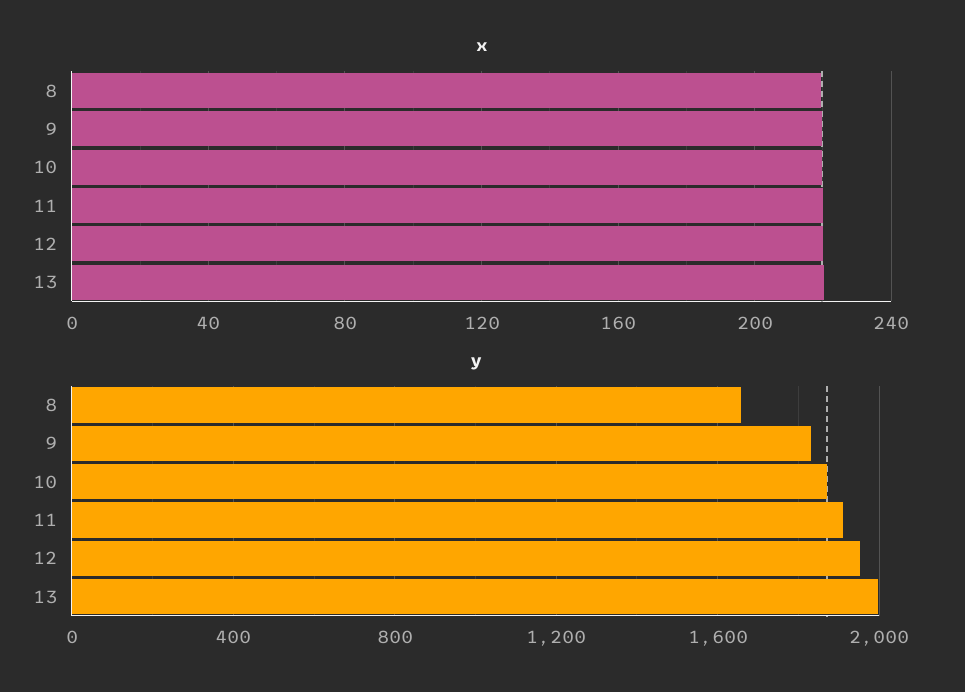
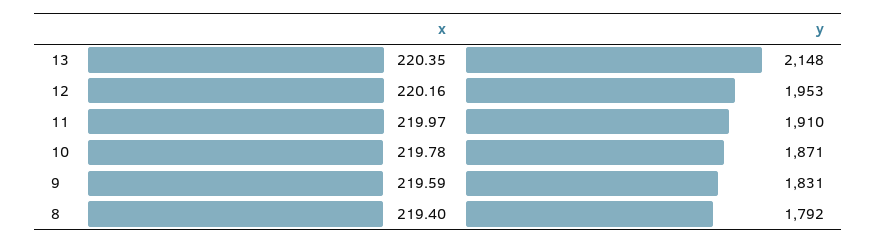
  {
    "x": {
      "8": 219.4,
      "9": 219.59,
      "10": 219.78,
      "11": 219.97,
      "12": 220.16,
      "13": 220.35
    },
    "y": {
-     "8": 1650,
+     "8": 1792,
      "9": 1831,
      "10": 1871,
      "11": 1910,
      "12": 1953,
-     "13": 2000
+     "13": 2148
    }
  }

